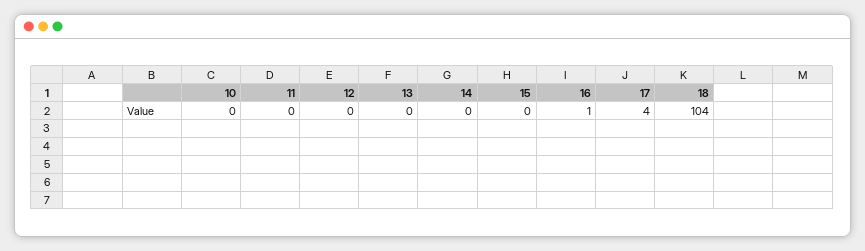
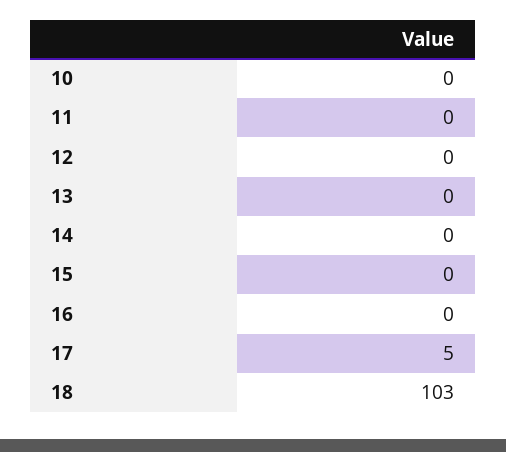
  {
    "10": 0,
    "11": 0,
    "12": 0,
    "13": 0,
    "14": 0,
    "15": 0,
-   "16": 1,
+   "16": 0,
-   "17": 4,
+   "17": 5,
-   "18": 104
+   "18": 103
  }

